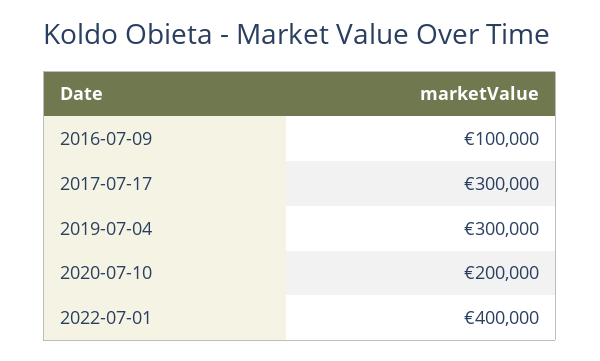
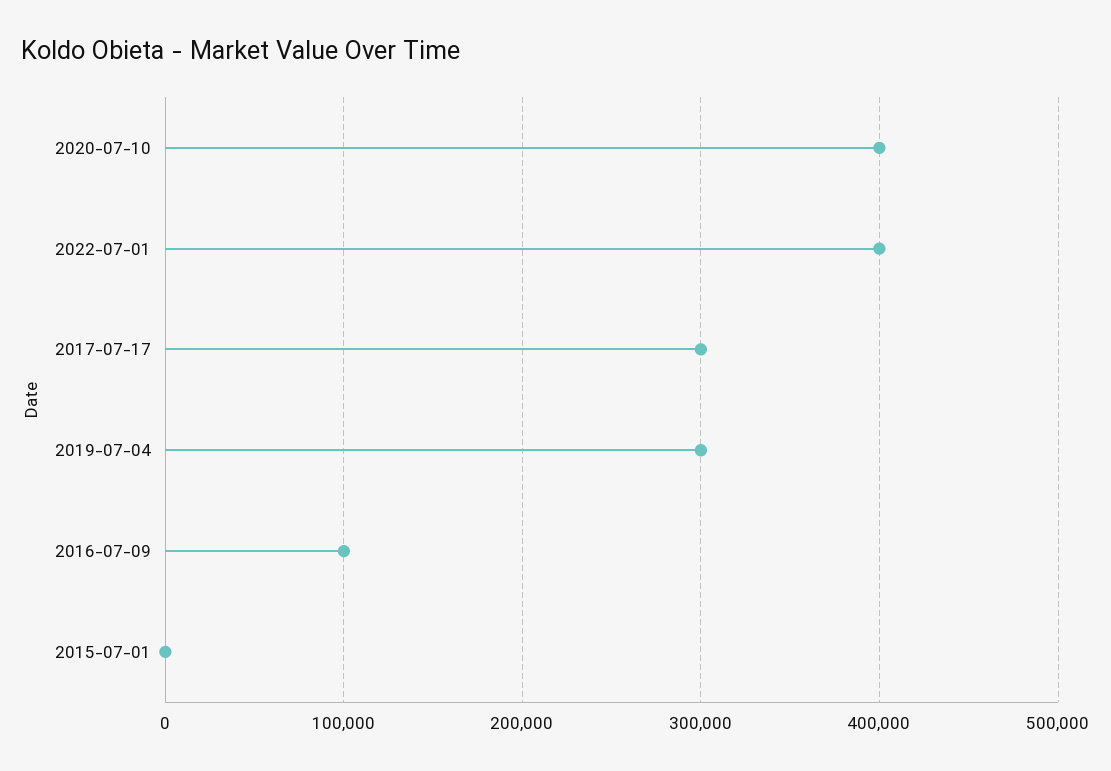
  {
    "2016-07-09": 100000,
    "2017-07-17": 300000,
    "2019-07-04": 300000,
-   "2020-07-10": 200000,
+   "2020-07-10": 400000,
-   "2022-07-01": 400000
+   "2022-07-01": 400000,
+   "2015-07-01": 0
  }

